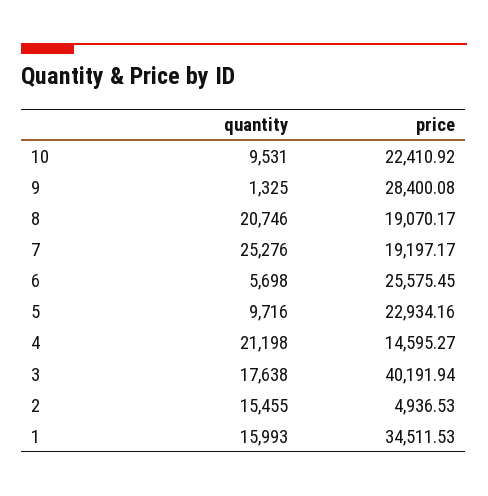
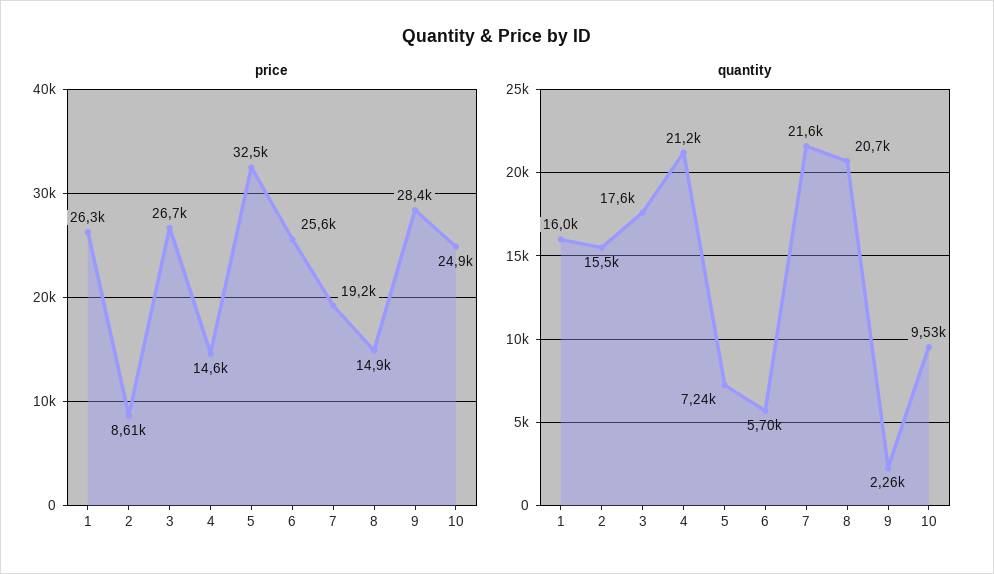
  {
    "quantity": {
      "10": 9531,
-     "9": 1325,
+     "9": 2260,
      "8": 20746,
-     "7": 25276,
+     "7": 21600,
      "6": 5698,
-     "5": 9716,
+     "5": 7240,
      "4": 21198,
      "3": 17638,
      "2": 15455,
      "1": 15993
    },
    "price": {
-     "10": 22410.92,
+     "10": 24900,
      "9": 28400.08,
-     "8": 19070.17,
+     "8": 14900,
      "7": 19197.17,
      "6": 25575.45,
-     "5": 22934.16,
+     "5": 32500,
      "4": 14595.27,
-     "3": 40191.94,
+     "3": 26700,
-     "2": 4936.53,
+     "2": 8610,
-     "1": 34511.53
+     "1": 26300
    }
  }

